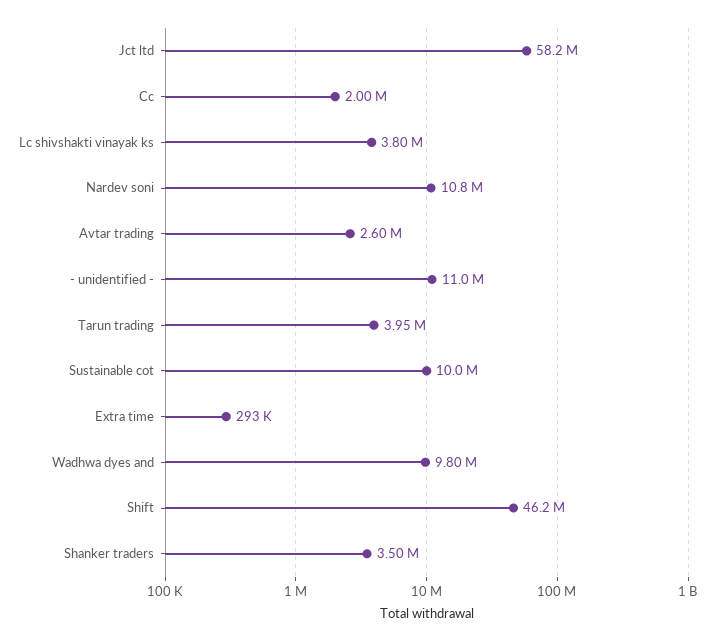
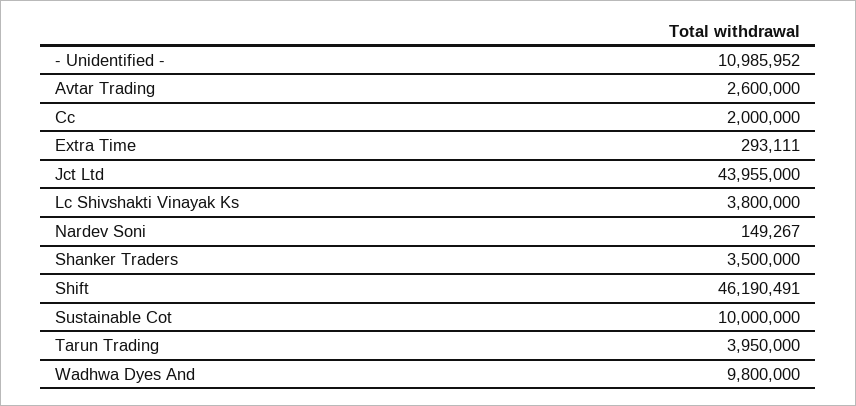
  {
-   "Jct ltd": 58200000,
+   "Jct ltd": 43955000,
    "Cc": 2000000,
    "Lc shivshakti vinayak ks": 3800000,
-   "Nardev soni": 10800000,
+   "Nardev soni": 149267,
    "Avtar trading": 2600000,
    "- unidentified -": 10985952,
    "Tarun trading": 3950000,
    "Sustainable cot": 10000000,
    "Extra time": 293111,
    "Wadhwa dyes and": 9800000,
    "Shift": 46190491,
    "Shanker traders": 3500000
  }

